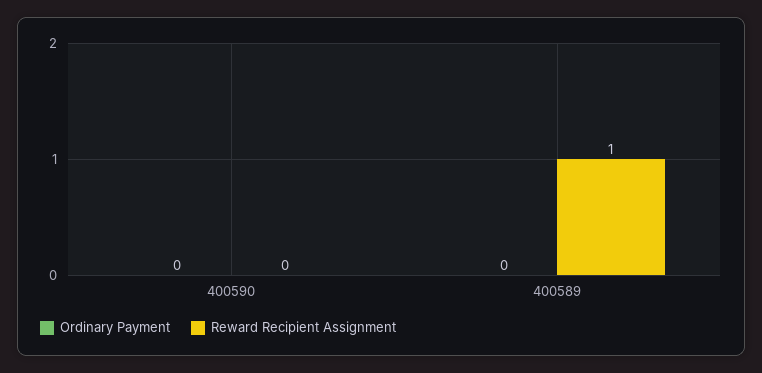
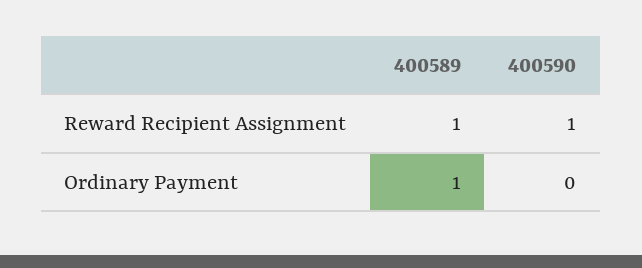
  {
    "Ordinary Payment": {
      "400590": 0,
-     "400589": 0
+     "400589": 1
    },
    "Reward Recipient Assignment": {
-     "400590": 0,
+     "400590": 1,
      "400589": 1
    }
  }

